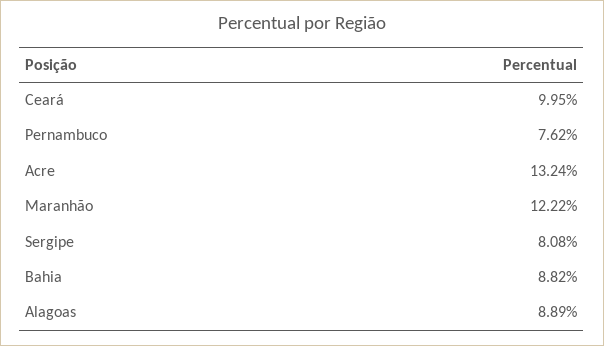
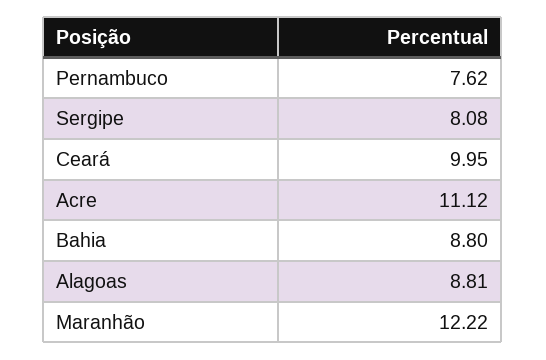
  {
    "Ceará": 9.95,
    "Pernambuco": 7.62,
-   "Acre": 13.24,
+   "Acre": 11.12,
    "Maranhão": 12.22,
    "Sergipe": 8.08,
-   "Bahia": 8.82,
+   "Bahia": 8.8,
-   "Alagoas": 8.89
+   "Alagoas": 8.81
  }

